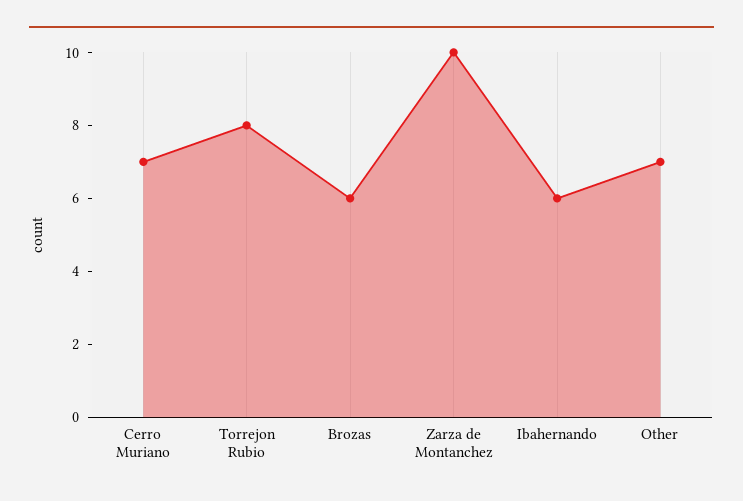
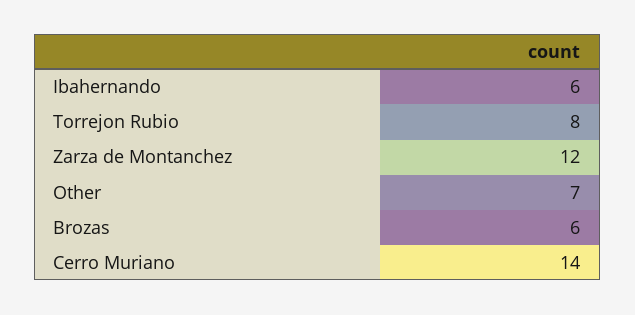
  {
-   "Cerro Muriano": 7,
+   "Cerro Muriano": 14,
    "Torrejon Rubio": 8,
    "Brozas": 6,
-   "Zarza de Montanchez": 10,
+   "Zarza de Montanchez": 12,
    "Ibahernando": 6,
    "Other": 7
  }

